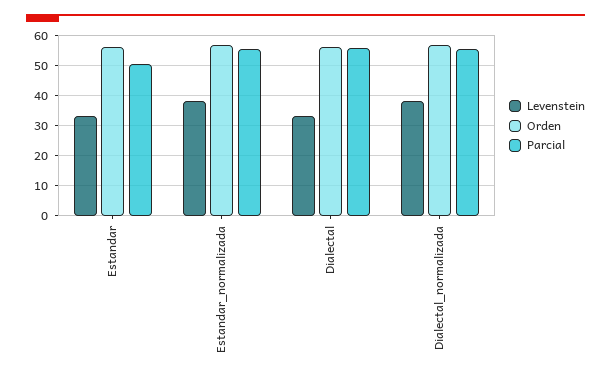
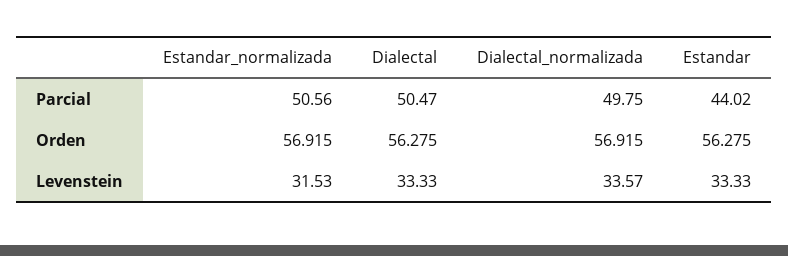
  {
    "Levenstein": {
      "Estandar": 33.33,
-     "Estandar_normalizada": 38,
+     "Estandar_normalizada": 31.53,
      "Dialectal": 33.33,
-     "Dialectal_normalizada": 38
+     "Dialectal_normalizada": 33.57
    },
    "Orden": {
      "Estandar": 56.275,
      "Estandar_normalizada": 56.915,
      "Dialectal": 56.275,
      "Dialectal_normalizada": 56.915
    },
    "Parcial": {
-     "Estandar": 50,
+     "Estandar": 44.02,
-     "Estandar_normalizada": 56,
+     "Estandar_normalizada": 50.56,
-     "Dialectal": 56,
+     "Dialectal": 50.47,
-     "Dialectal_normalizada": 56
+     "Dialectal_normalizada": 49.75
    }
  }

